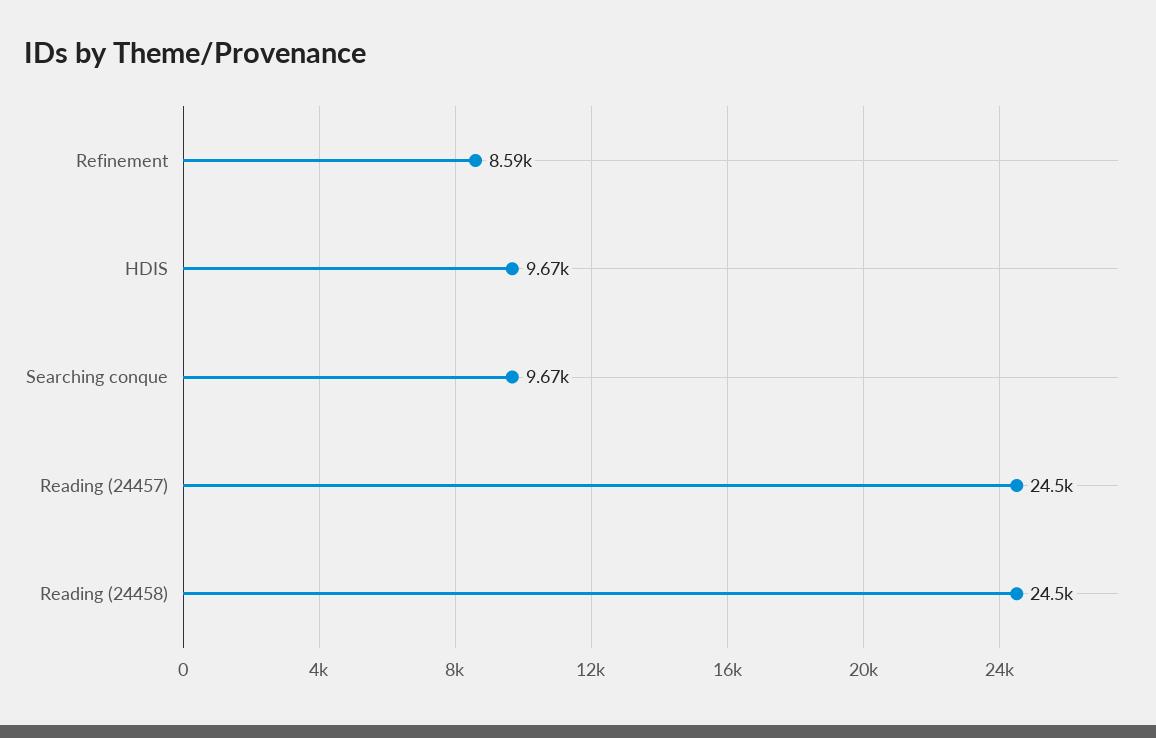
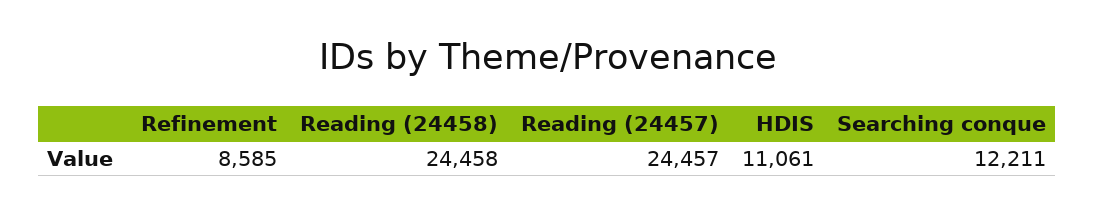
  {
    "Refinement": 8585,
-   "HDIS": 9670,
+   "HDIS": 11061,
-   "Searching conque": 9670,
+   "Searching conque": 12211,
    "Reading (24457)": 24457,
    "Reading (24458)": 24458
  }

